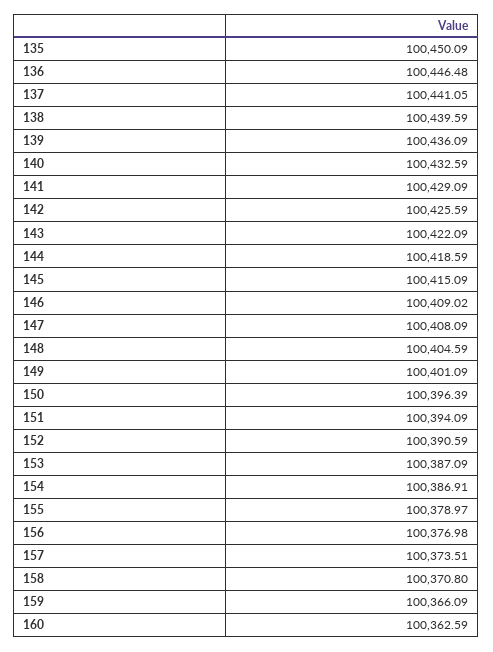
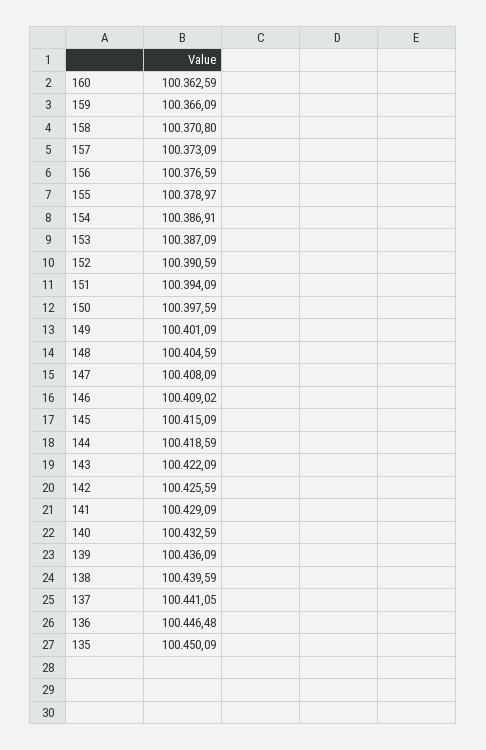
  {
    "135": 100450.09,
    "136": 100446.48,
    "137": 100441.05,
    "138": 100439.59,
    "139": 100436.09,
    "140": 100432.59,
    "141": 100429.09,
    "142": 100425.59,
    "143": 100422.09,
    "144": 100418.59,
    "145": 100415.09,
    "146": 100409.02,
    "147": 100408.09,
    "148": 100404.59,
    "149": 100401.09,
-   "150": 100396.39,
+   "150": 100397.59,
    "151": 100394.09,
    "152": 100390.59,
    "153": 100387.09,
    "154": 100386.91,
    "155": 100378.97,
-   "156": 100376.98,
+   "156": 100376.59,
-   "157": 100373.51,
+   "157": 100373.09,
    "158": 100370.8,
    "159": 100366.09,
    "160": 100362.59
  }

